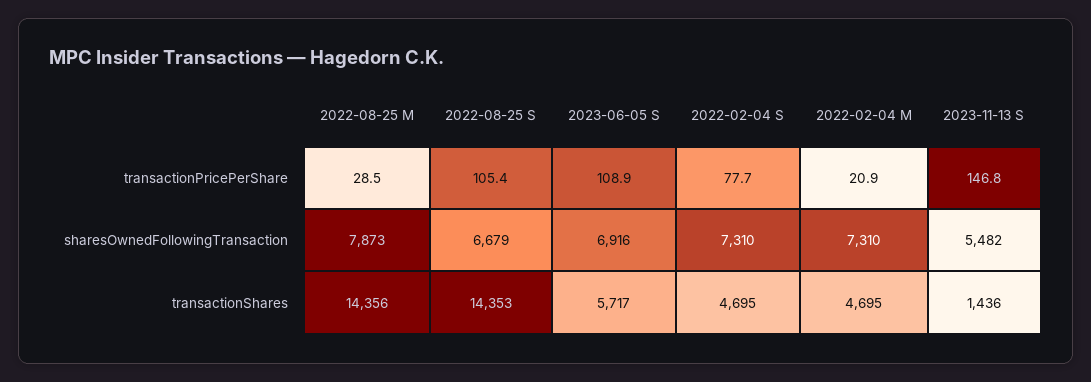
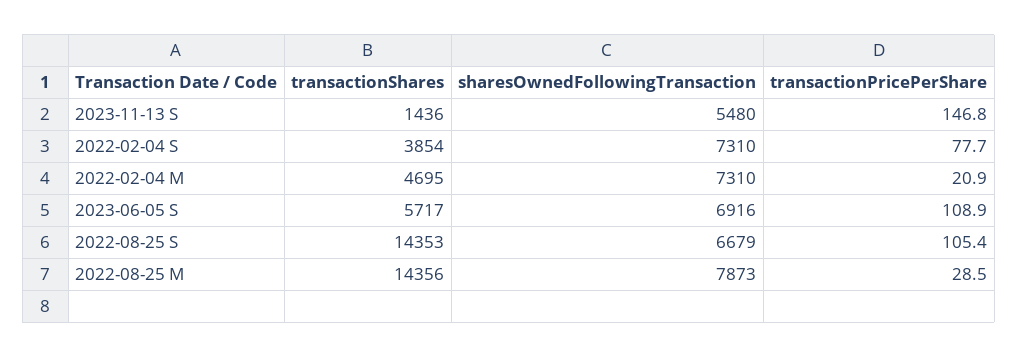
  {
    "2022-08-25 M": {
      "transactionPricePerShare": 28.5,
      "sharesOwnedFollowingTransaction": 7873,
      "transactionShares": 14356
    },
    "2022-08-25 S": {
      "transactionPricePerShare": 105.4,
      "sharesOwnedFollowingTransaction": 6679,
      "transactionShares": 14353
    },
    "2023-06-05 S": {
      "transactionPricePerShare": 108.9,
      "sharesOwnedFollowingTransaction": 6916,
      "transactionShares": 5717
    },
    "2022-02-04 S": {
      "transactionPricePerShare": 77.7,
      "sharesOwnedFollowingTransaction": 7310,
-     "transactionShares": 4695
+     "transactionShares": 3854
    },
    "2022-02-04 M": {
      "transactionPricePerShare": 20.9,
      "sharesOwnedFollowingTransaction": 7310,
      "transactionShares": 4695
    },
    "2023-11-13 S": {
      "transactionPricePerShare": 146.8,
-     "sharesOwnedFollowingTransaction": 5482,
+     "sharesOwnedFollowingTransaction": 5480,
      "transactionShares": 1436
    }
  }

